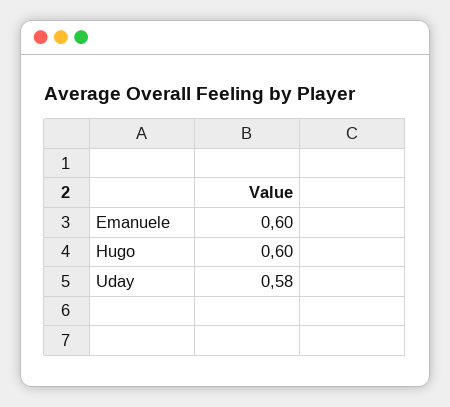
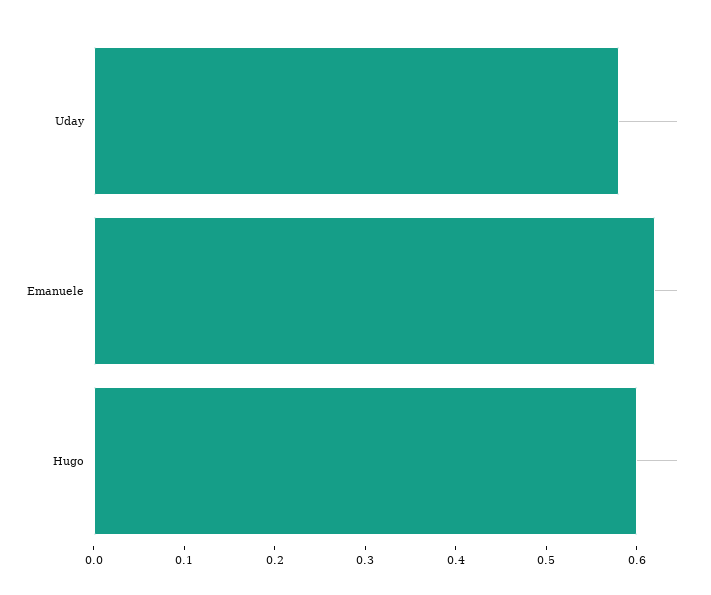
  {
-   "Emanuele": 0.6,
+   "Emanuele": 0.62,
    "Hugo": 0.6,
    "Uday": 0.58
  }

